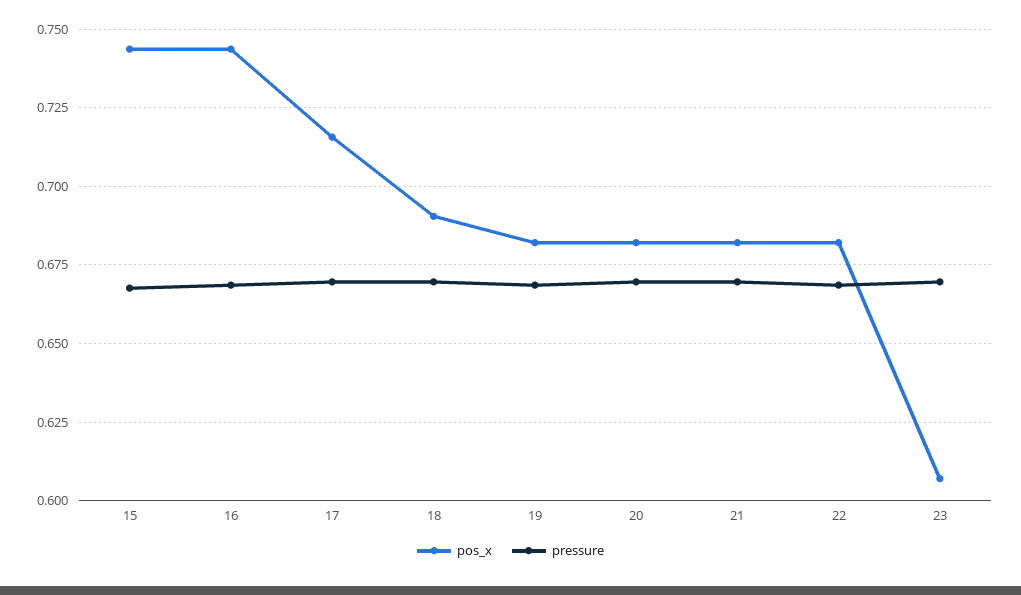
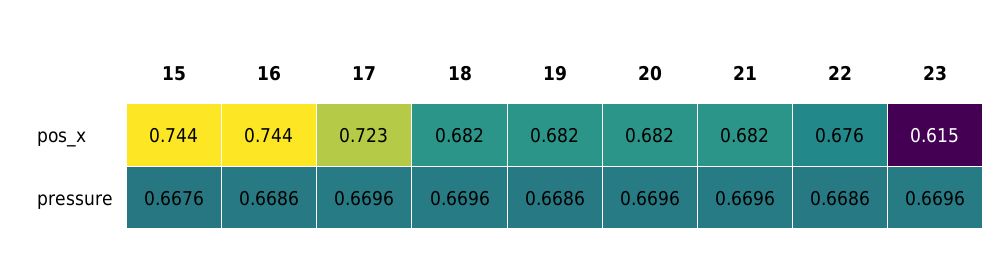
  {
    "pos_x": {
      "15": 0.744,
      "16": 0.744,
-     "17": 0.715,
+     "17": 0.723,
-     "18": 0.69,
+     "18": 0.682,
      "19": 0.682,
      "20": 0.682,
      "21": 0.682,
-     "22": 0.6825,
+     "22": 0.676,
-     "23": 0.6075
+     "23": 0.615
    },
    "pressure": {
      "15": 0.6676,
      "16": 0.6686,
      "17": 0.6696,
      "18": 0.6696,
      "19": 0.6686,
      "20": 0.6696,
      "21": 0.6696,
      "22": 0.6686,
      "23": 0.6696
    }
  }

